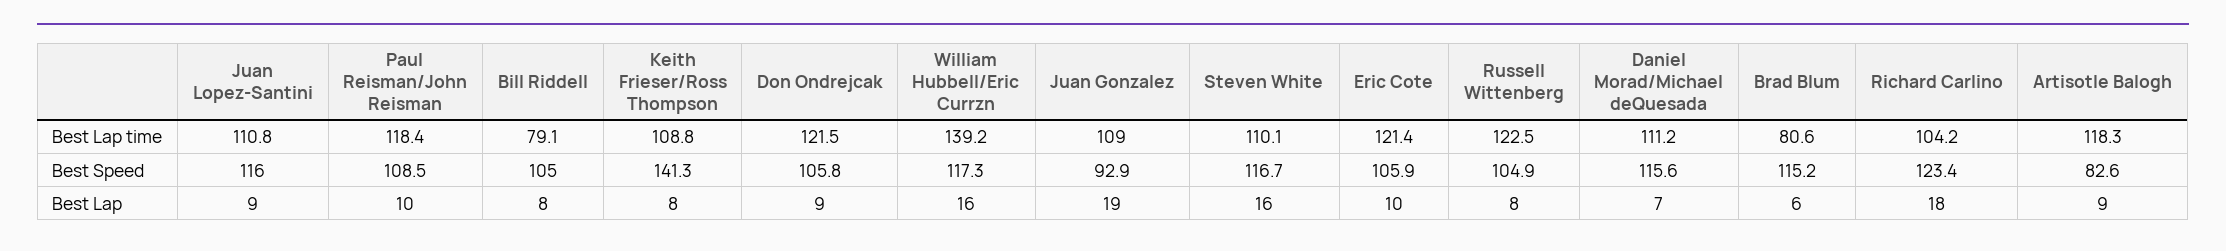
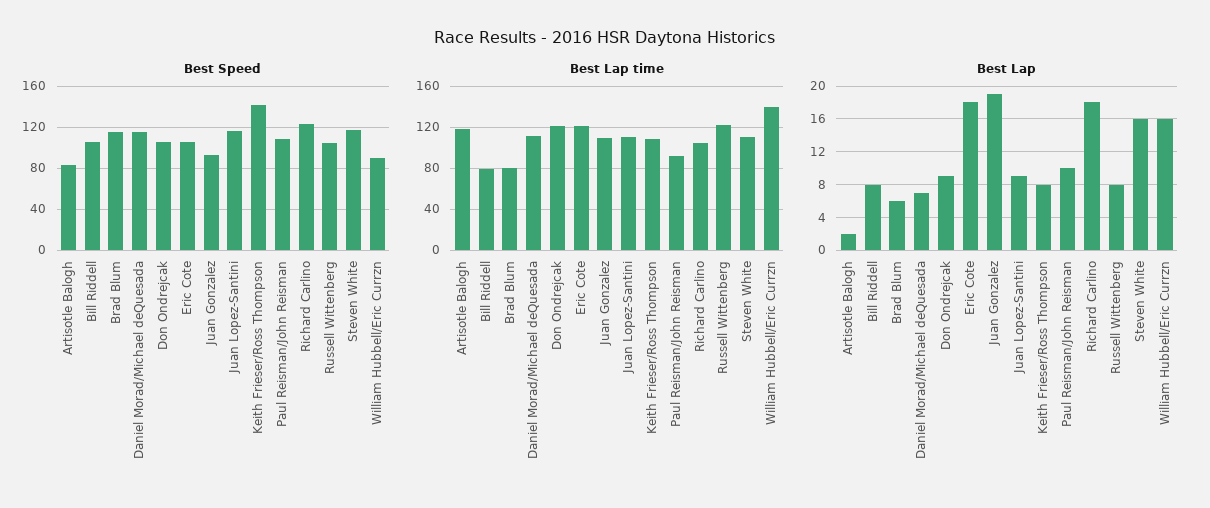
  {
    "Best Lap time": {
      "Juan Lopez-Santini": 110.8,
-     "Paul Reisman/John Reisman": 118.4,
+     "Paul Reisman/John Reisman": 90,
      "Bill Riddell": 79.1,
      "Keith Frieser/Ross Thompson": 108.8,
      "Don Ondrejcak": 121.5,
      "William Hubbell/Eric Currzn": 139.2,
      "Juan Gonzalez": 109,
      "Steven White": 110.1,
      "Eric Cote": 121.4,
      "Russell Wittenberg": 122.5,
      "Daniel Morad/Michael deQuesada": 111.2,
      "Brad Blum": 80.6,
      "Richard Carlino": 104.2,
      "Artisotle Balogh": 118.3
    },
    "Best Speed": {
      "Juan Lopez-Santini": 116,
      "Paul Reisman/John Reisman": 108.5,
      "Bill Riddell": 105,
      "Keith Frieser/Ross Thompson": 141.3,
      "Don Ondrejcak": 105.8,
-     "William Hubbell/Eric Currzn": 117.3,
+     "William Hubbell/Eric Currzn": 90,
      "Juan Gonzalez": 92.9,
      "Steven White": 116.7,
      "Eric Cote": 105.9,
      "Russell Wittenberg": 104.9,
      "Daniel Morad/Michael deQuesada": 115.6,
      "Brad Blum": 115.2,
      "Richard Carlino": 123.4,
      "Artisotle Balogh": 82.6
    },
    "Best Lap": {
      "Juan Lopez-Santini": 9,
      "Paul Reisman/John Reisman": 10,
      "Bill Riddell": 8,
      "Keith Frieser/Ross Thompson": 8,
      "Don Ondrejcak": 9,
      "William Hubbell/Eric Currzn": 16,
      "Juan Gonzalez": 19,
      "Steven White": 16,
-     "Eric Cote": 10,
+     "Eric Cote": 18,
      "Russell Wittenberg": 8,
      "Daniel Morad/Michael deQuesada": 7,
      "Brad Blum": 6,
      "Richard Carlino": 18,
-     "Artisotle Balogh": 9
+     "Artisotle Balogh": 2
    }
  }

